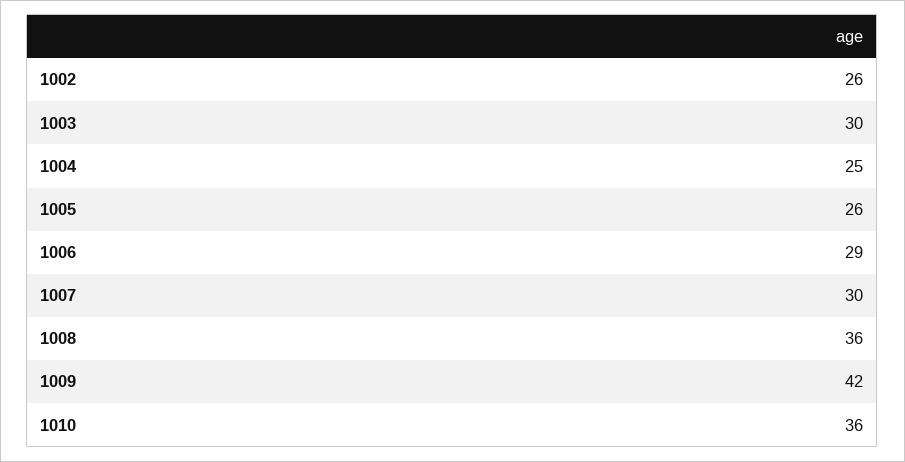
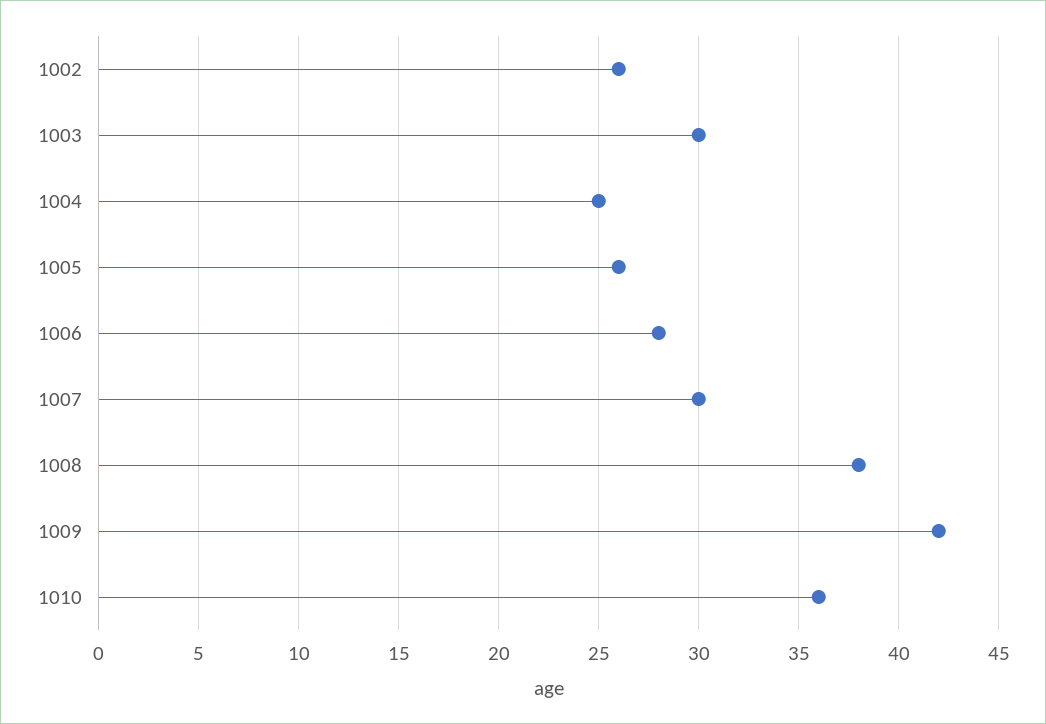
  {
    "1002": 26,
    "1003": 30,
    "1004": 25,
    "1005": 26,
-   "1006": 29,
+   "1006": 28,
    "1007": 30,
-   "1008": 36,
+   "1008": 38,
    "1009": 42,
    "1010": 36
  }

